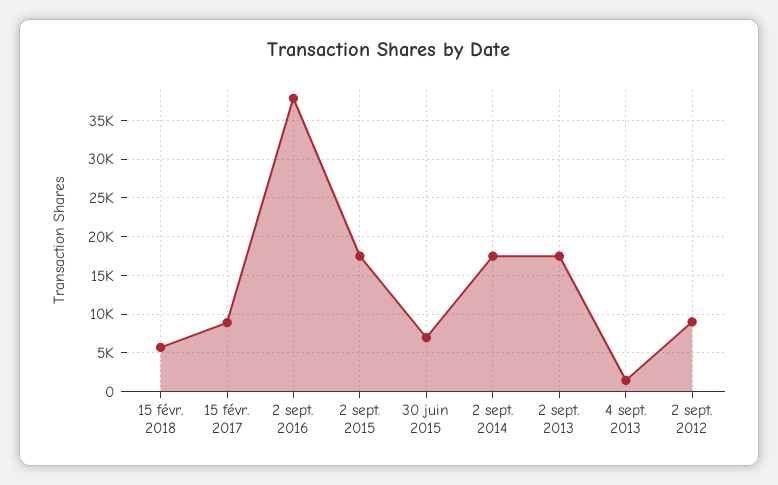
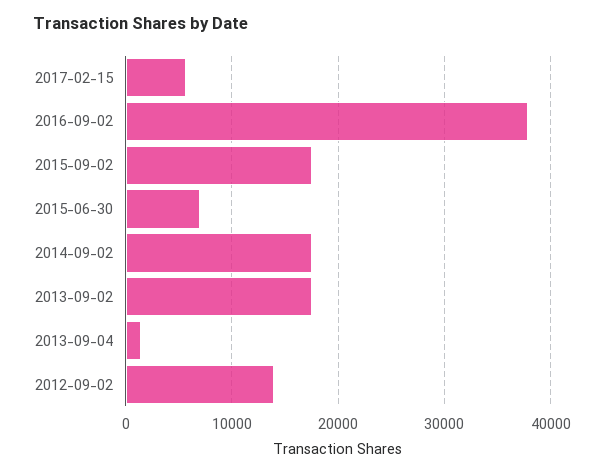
  {
-   "15 févr. 2018": 6000,
-   "15 févr. 2017": 9000,
+   "15 févr. 2017": 6000,
    "2 sept. 2016": 38000,
    "2 sept. 2015": 18000,
    "30 juin 2015": 7000,
    "2 sept. 2014": 18000,
    "2 sept. 2013": 18000,
    "4 sept. 2013": 1000,
-   "2 sept. 2012": 9000
+   "2 sept. 2012": 14000
  }

